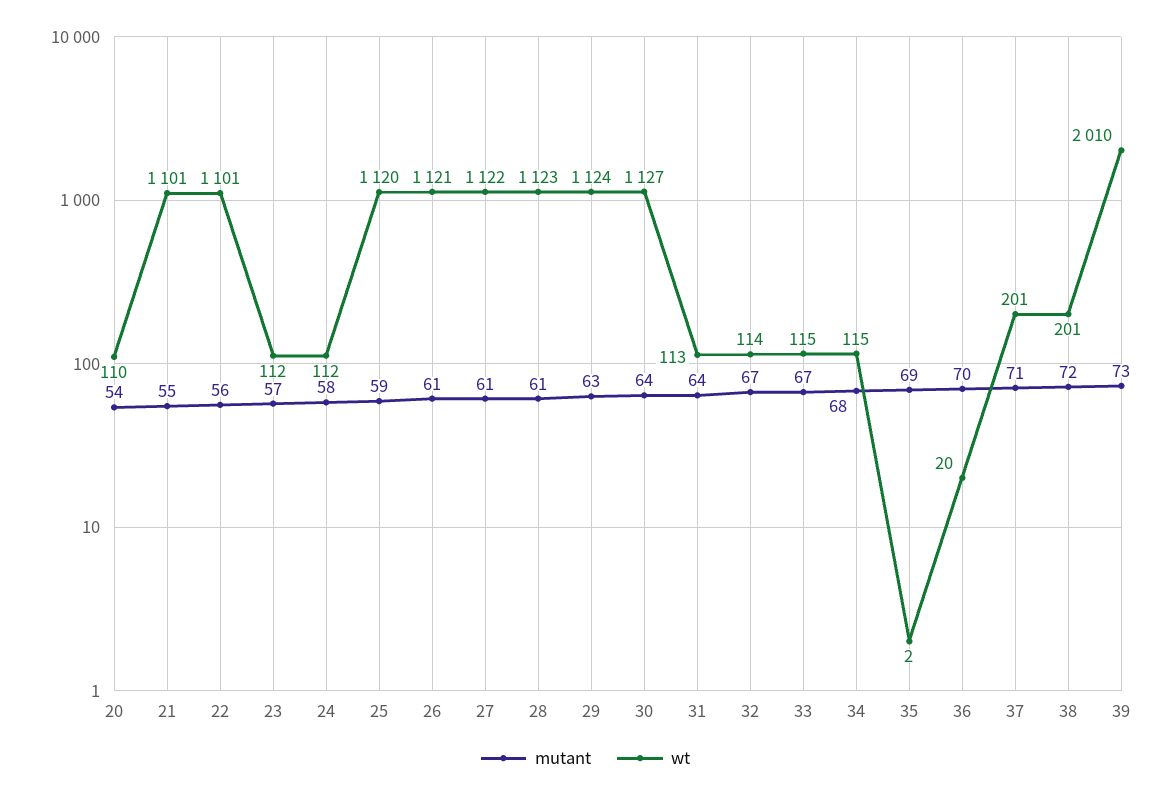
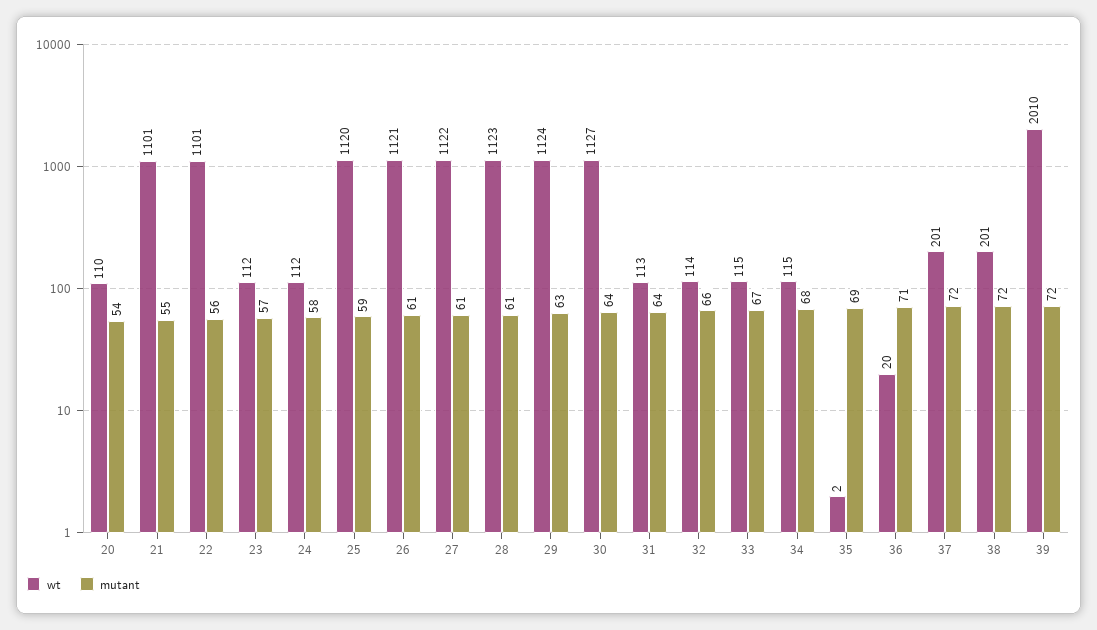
  {
    "mutant": {
      "20": 54,
      "21": 55,
      "22": 56,
      "23": 57,
      "24": 58,
      "25": 59,
      "26": 61,
      "27": 61,
      "28": 61,
      "29": 63,
      "30": 64,
      "31": 64,
-     "32": 67,
+     "32": 66,
      "33": 67,
      "34": 68,
      "35": 69,
-     "36": 70,
+     "36": 71,
-     "37": 71,
+     "37": 72,
      "38": 72,
-     "39": 73
+     "39": 72
    },
    "wt": {
      "20": 110,
      "21": 1101,
      "22": 1101,
      "23": 112,
      "24": 112,
      "25": 1120,
      "26": 1121,
      "27": 1122,
      "28": 1123,
      "29": 1124,
      "30": 1127,
      "31": 113,
      "32": 114,
      "33": 115,
      "34": 115,
      "35": 2,
      "36": 20,
      "37": 201,
      "38": 201,
      "39": 2010
    }
  }

